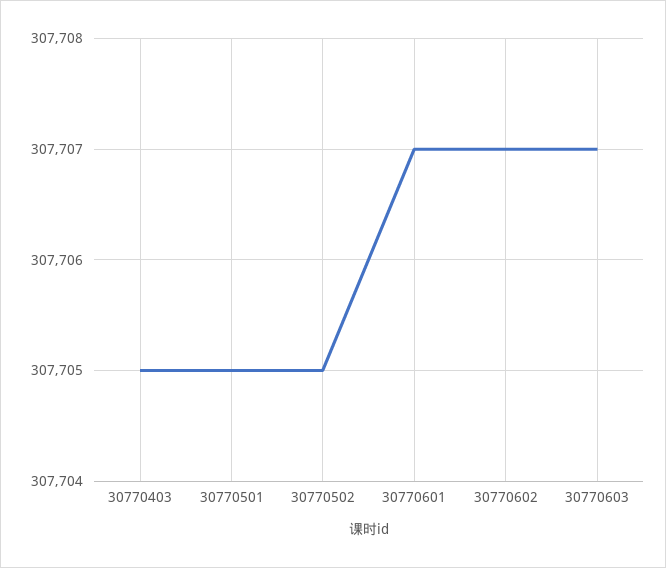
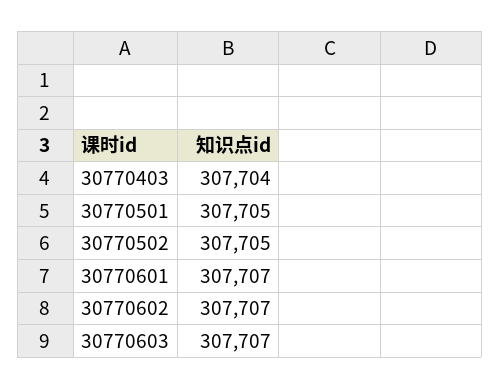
  {
-   "30770403": 307705,
+   "30770403": 307704,
    "30770501": 307705,
    "30770502": 307705,
    "30770601": 307707,
    "30770602": 307707,
    "30770603": 307707
  }

